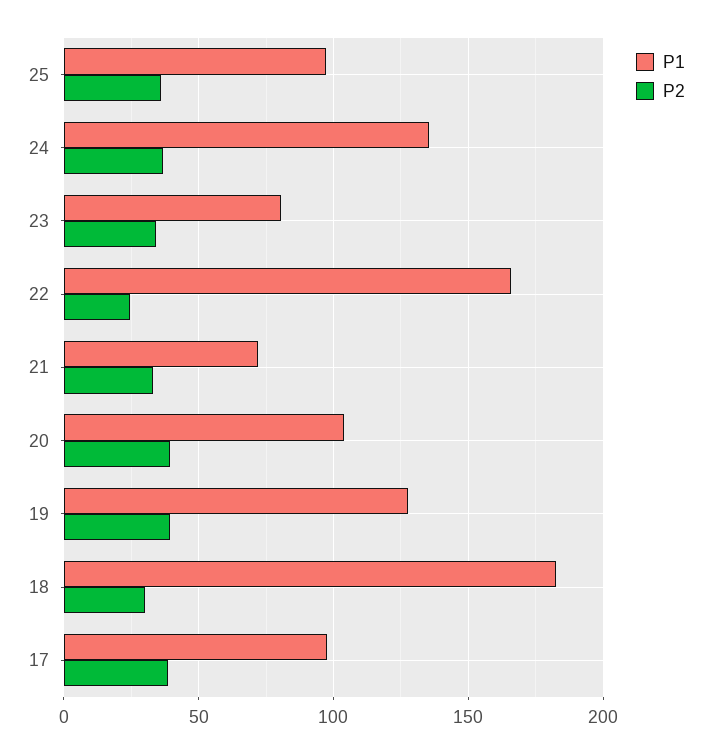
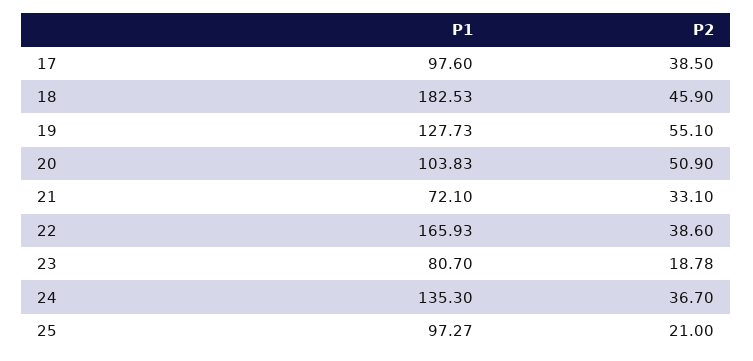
  {
    "P1": {
      "25": 97.27,
      "24": 135.3,
      "23": 80.7,
      "22": 165.93,
      "21": 72.1,
      "20": 103.83,
      "19": 127.73,
      "18": 182.53,
      "17": 97.6
    },
    "P2": {
-     "25": 35,
+     "25": 21,
      "24": 36.7,
-     "23": 35,
+     "23": 18.78,
-     "22": 25,
+     "22": 38.6,
      "21": 33.1,
-     "20": 40,
+     "20": 50.9,
-     "19": 40,
+     "19": 55.1,
-     "18": 30,
+     "18": 45.9,
      "17": 38.5
    }
  }

